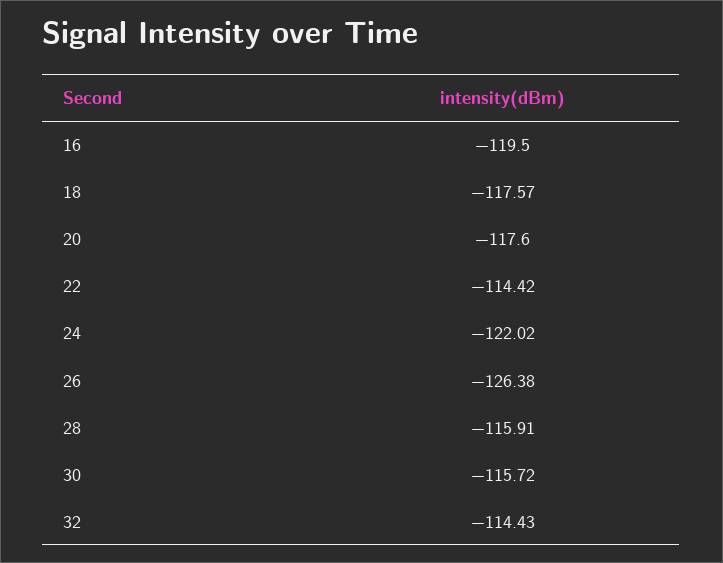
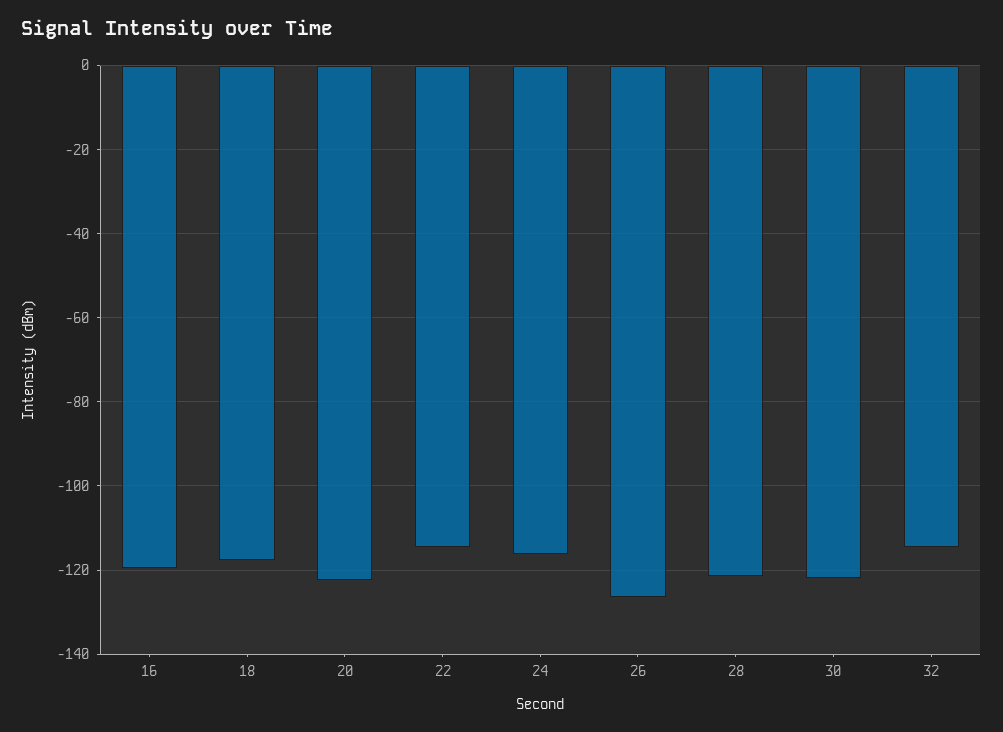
  {
    "16": -119.5,
    "18": -117.57,
-   "20": -117.6,
+   "20": -122,
    "22": -114.42,
-   "24": -122.02,
+   "24": -116,
    "26": -126.38,
-   "28": -115.91,
+   "28": -122,
-   "30": -115.72,
+   "30": -122,
    "32": -114.43
  }

